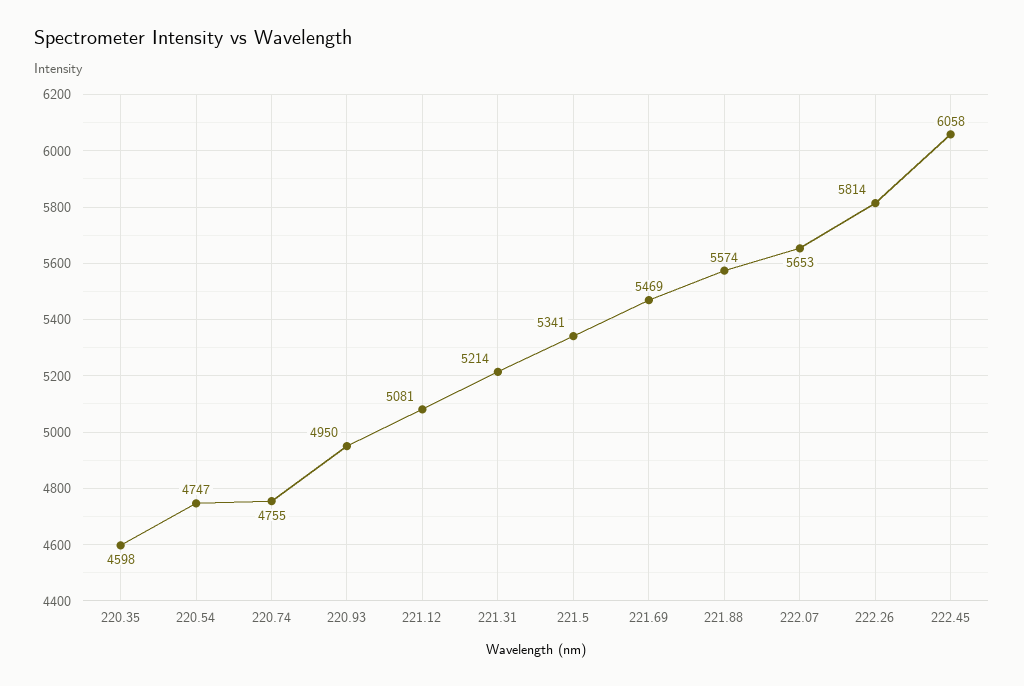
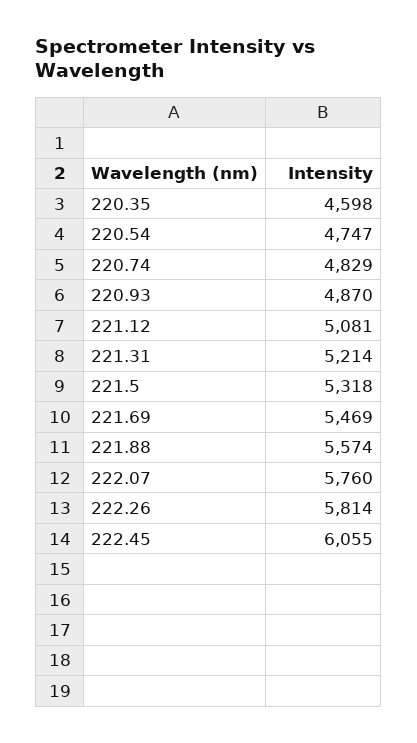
  {
    "220.35": 4598,
    "220.54": 4747,
-   "220.74": 4755,
+   "220.74": 4829,
-   "220.93": 4950,
+   "220.93": 4870,
    "221.12": 5081,
    "221.31": 5214,
-   "221.5": 5341,
+   "221.5": 5318,
    "221.69": 5469,
    "221.88": 5574,
-   "222.07": 5653,
+   "222.07": 5760,
    "222.26": 5814,
-   "222.45": 6058
+   "222.45": 6055
  }

